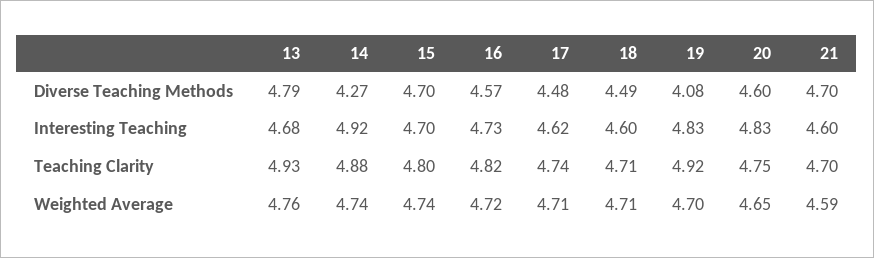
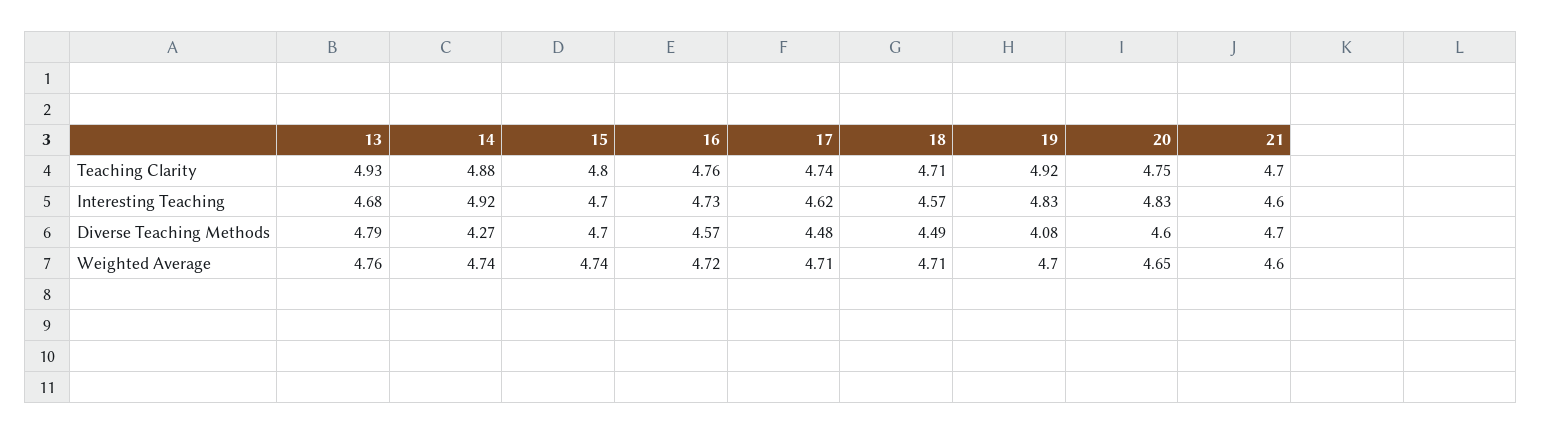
  {
    "13": {
      "Diverse Teaching Methods": 4.79,
      "Interesting Teaching": 4.68,
      "Teaching Clarity": 4.93,
      "Weighted Average": 4.76
    },
    "14": {
      "Diverse Teaching Methods": 4.27,
      "Interesting Teaching": 4.92,
      "Teaching Clarity": 4.88,
      "Weighted Average": 4.74
    },
    "15": {
      "Diverse Teaching Methods": 4.7,
      "Interesting Teaching": 4.7,
      "Teaching Clarity": 4.8,
      "Weighted Average": 4.74
    },
    "16": {
      "Diverse Teaching Methods": 4.57,
      "Interesting Teaching": 4.73,
-     "Teaching Clarity": 4.82,
+     "Teaching Clarity": 4.76,
      "Weighted Average": 4.72
    },
    "17": {
      "Diverse Teaching Methods": 4.48,
      "Interesting Teaching": 4.62,
      "Teaching Clarity": 4.74,
      "Weighted Average": 4.71
    },
    "18": {
      "Diverse Teaching Methods": 4.49,
-     "Interesting Teaching": 4.6,
+     "Interesting Teaching": 4.57,
      "Teaching Clarity": 4.71,
      "Weighted Average": 4.71
    },
    "19": {
      "Diverse Teaching Methods": 4.08,
      "Interesting Teaching": 4.83,
      "Teaching Clarity": 4.92,
      "Weighted Average": 4.7
    },
    "20": {
      "Diverse Teaching Methods": 4.6,
      "Interesting Teaching": 4.83,
      "Teaching Clarity": 4.75,
      "Weighted Average": 4.65
    },
    "21": {
      "Diverse Teaching Methods": 4.7,
      "Interesting Teaching": 4.6,
      "Teaching Clarity": 4.7,
-     "Weighted Average": 4.59
+     "Weighted Average": 4.6
    }
  }

